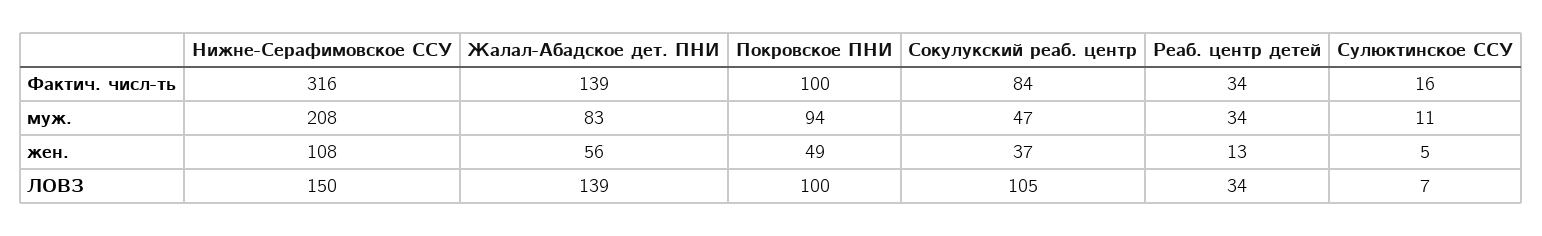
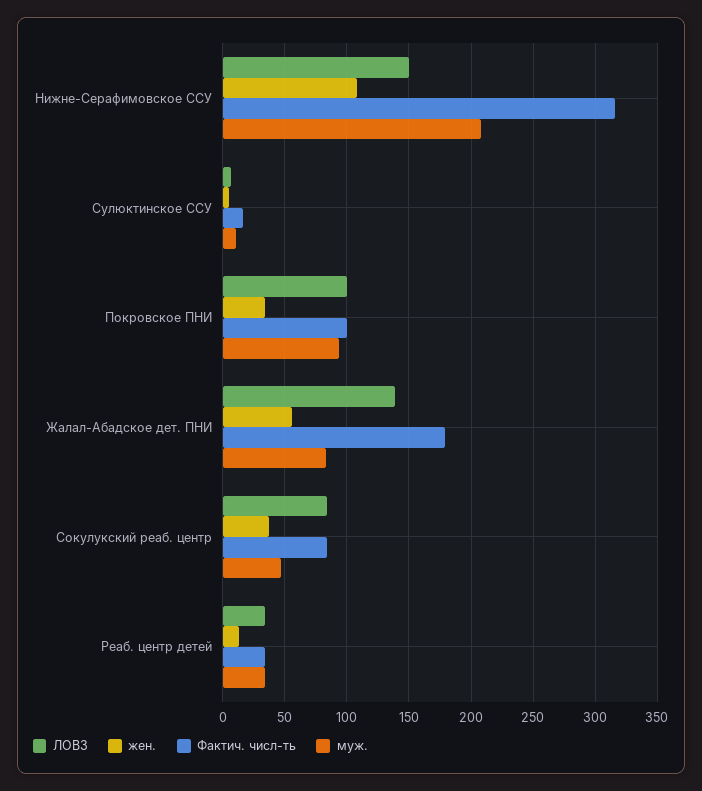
  {
    "Фактич. числ-ть": {
      "Нижне-Серафимовское ССУ": 316,
-     "Жалал-Абадское дет. ПНИ": 139,
+     "Жалал-Абадское дет. ПНИ": 180,
      "Покровское ПНИ": 100,
      "Сокулукский реаб. центр": 84,
      "Реаб. центр детей": 34,
      "Сулюктинское ССУ": 16
    },
    "муж.": {
      "Нижне-Серафимовское ССУ": 208,
      "Жалал-Абадское дет. ПНИ": 83,
      "Покровское ПНИ": 94,
      "Сокулукский реаб. центр": 47,
      "Реаб. центр детей": 34,
      "Сулюктинское ССУ": 11
    },
    "жен.": {
      "Нижне-Серафимовское ССУ": 108,
      "Жалал-Абадское дет. ПНИ": 56,
-     "Покровское ПНИ": 49,
+     "Покровское ПНИ": 35,
      "Сокулукский реаб. центр": 37,
      "Реаб. центр детей": 13,
      "Сулюктинское ССУ": 5
    },
    "ЛОВЗ": {
      "Нижне-Серафимовское ССУ": 150,
      "Жалал-Абадское дет. ПНИ": 139,
      "Покровское ПНИ": 100,
-     "Сокулукский реаб. центр": 105,
+     "Сокулукский реаб. центр": 85,
      "Реаб. центр детей": 34,
      "Сулюктинское ССУ": 7
    }
  }

